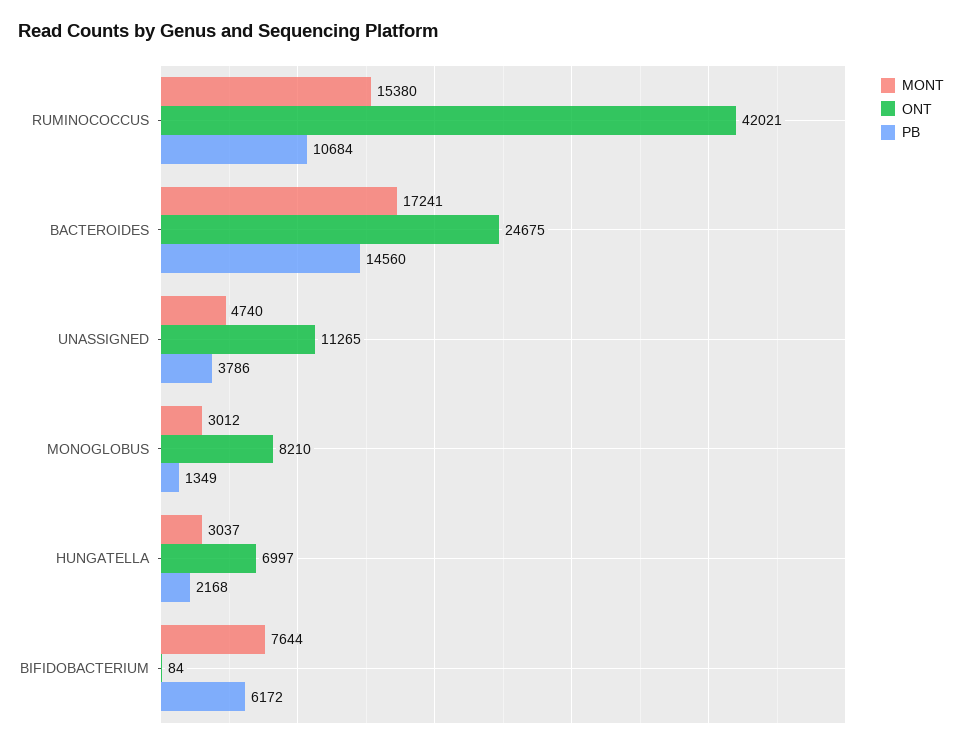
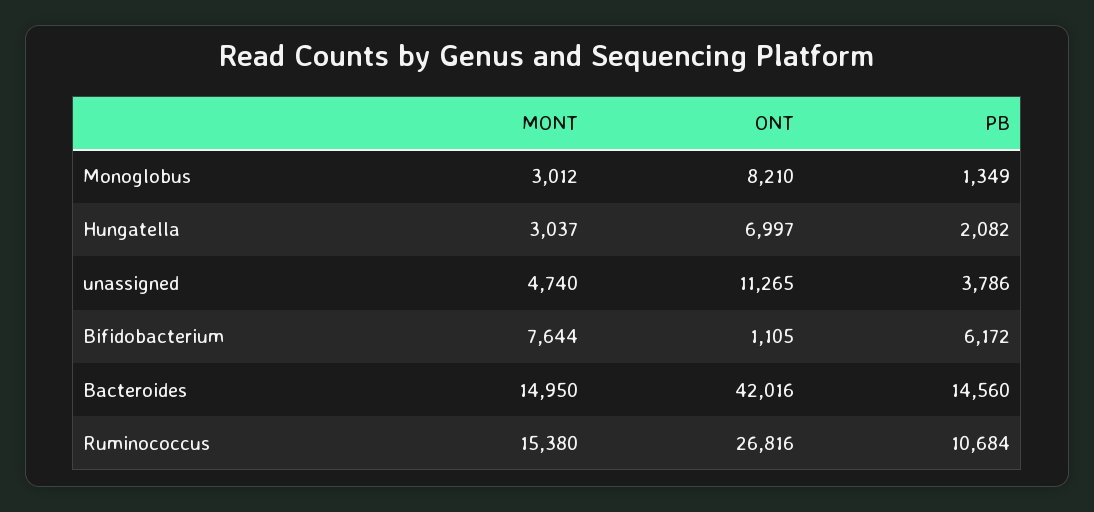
  {
    "MONT": {
      "RUMINOCOCCUS": 15380,
-     "BACTEROIDES": 17241,
+     "BACTEROIDES": 14950,
      "UNASSIGNED": 4740,
      "MONOGLOBUS": 3012,
      "HUNGATELLA": 3037,
      "BIFIDOBACTERIUM": 7644
    },
    "ONT": {
-     "RUMINOCOCCUS": 42021,
+     "RUMINOCOCCUS": 26816,
-     "BACTEROIDES": 24675,
+     "BACTEROIDES": 42016,
      "UNASSIGNED": 11265,
      "MONOGLOBUS": 8210,
      "HUNGATELLA": 6997,
-     "BIFIDOBACTERIUM": 84
+     "BIFIDOBACTERIUM": 1105
    },
    "PB": {
      "RUMINOCOCCUS": 10684,
      "BACTEROIDES": 14560,
      "UNASSIGNED": 3786,
      "MONOGLOBUS": 1349,
-     "HUNGATELLA": 2168,
+     "HUNGATELLA": 2082,
      "BIFIDOBACTERIUM": 6172
    }
  }

